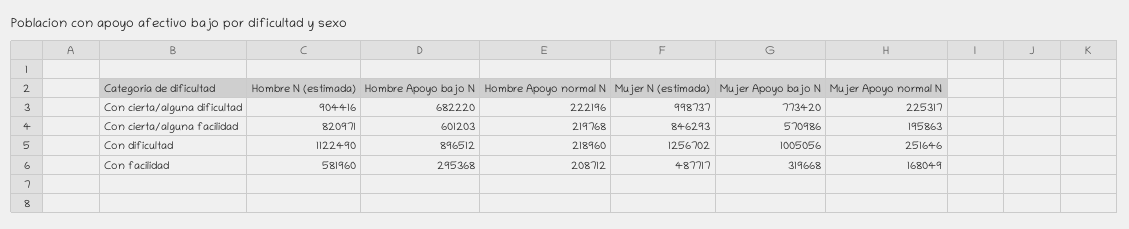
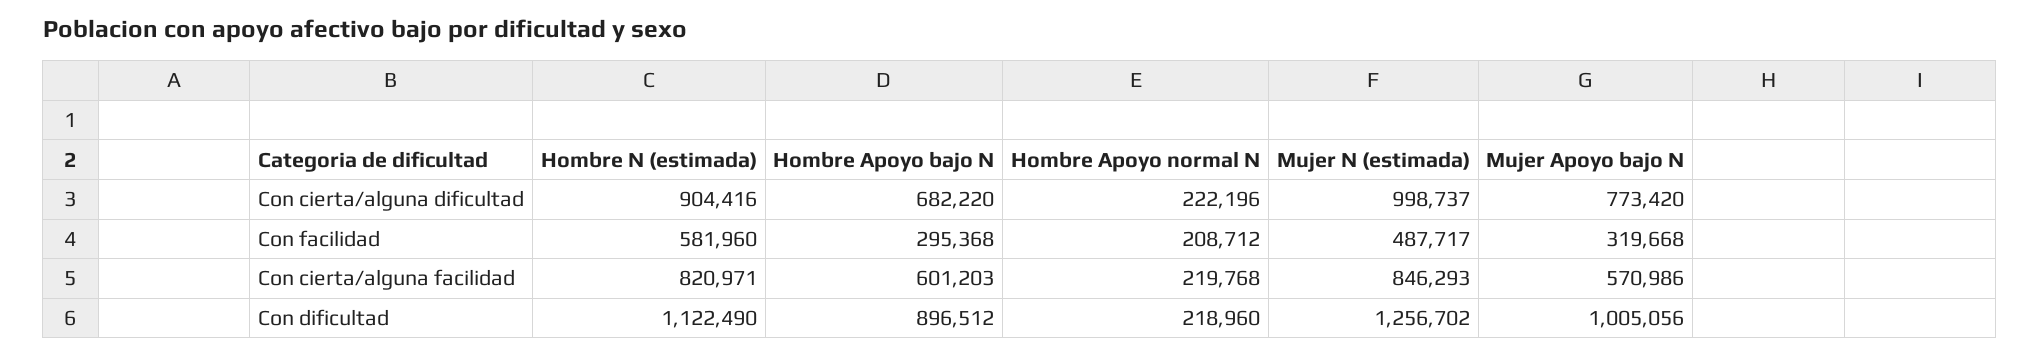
  {
    "Hombre N (estimada)": {
      "Con cierta/alguna dificultad": 904416,
      "Con cierta/alguna facilidad": 820971,
      "Con dificultad": 1122490,
      "Con facilidad": 581960
    },
    "Hombre Apoyo bajo N": {
      "Con cierta/alguna dificultad": 682220,
      "Con cierta/alguna facilidad": 601203,
      "Con dificultad": 896512,
      "Con facilidad": 295368
    },
    "Hombre Apoyo normal N": {
      "Con cierta/alguna dificultad": 222196,
      "Con cierta/alguna facilidad": 219768,
      "Con dificultad": 218960,
      "Con facilidad": 208712
    },
    "Mujer N (estimada)": {
      "Con cierta/alguna dificultad": 998737,
      "Con cierta/alguna facilidad": 846293,
      "Con dificultad": 1256702,
      "Con facilidad": 487717
    },
    "Mujer Apoyo bajo N": {
      "Con cierta/alguna dificultad": 773420,
      "Con cierta/alguna facilidad": 570986,
      "Con dificultad": 1005056,
      "Con facilidad": 319668
-   },
+   }
-   "Mujer Apoyo normal N": {
-     "Con cierta/alguna dificultad": 225317,
-     "Con cierta/alguna facilidad": 195863,
-     "Con dificultad": 251646,
-     "Con facilidad": 168049
-   }
  }

